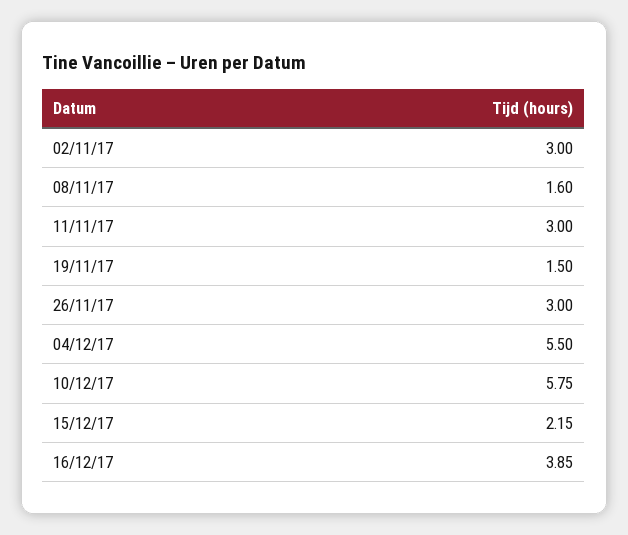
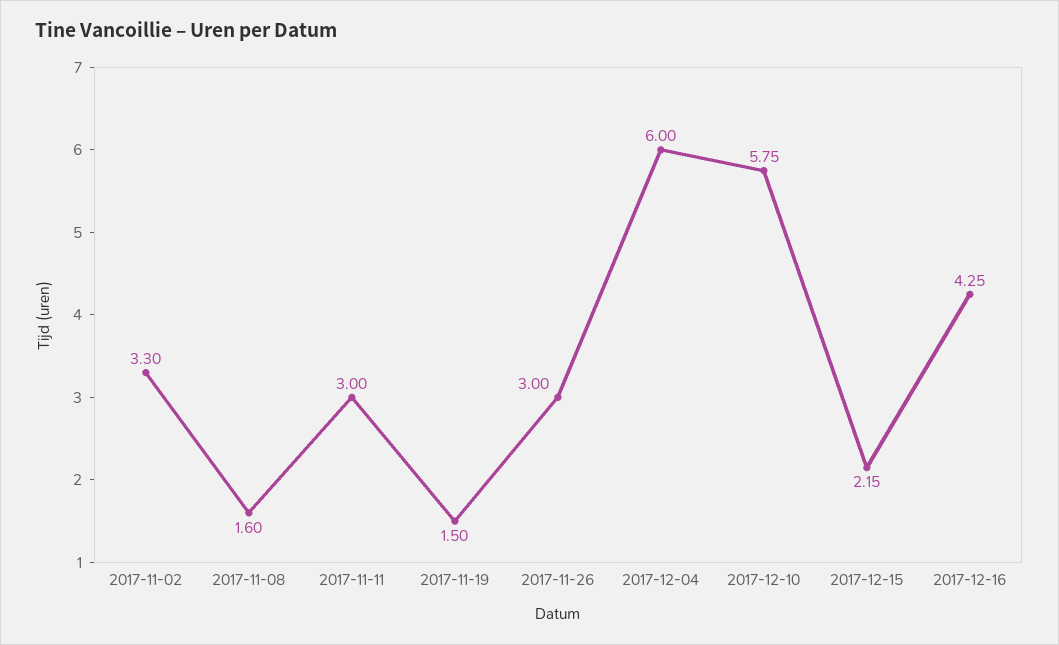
  {
-   "02/11/17": 3,
+   "02/11/17": 3.3,
    "08/11/17": 1.6,
    "11/11/17": 3,
    "19/11/17": 1.5,
    "26/11/17": 3,
-   "04/12/17": 5.5,
+   "04/12/17": 6,
    "10/12/17": 5.75,
    "15/12/17": 2.15,
-   "16/12/17": 3.85
+   "16/12/17": 4.25
  }

